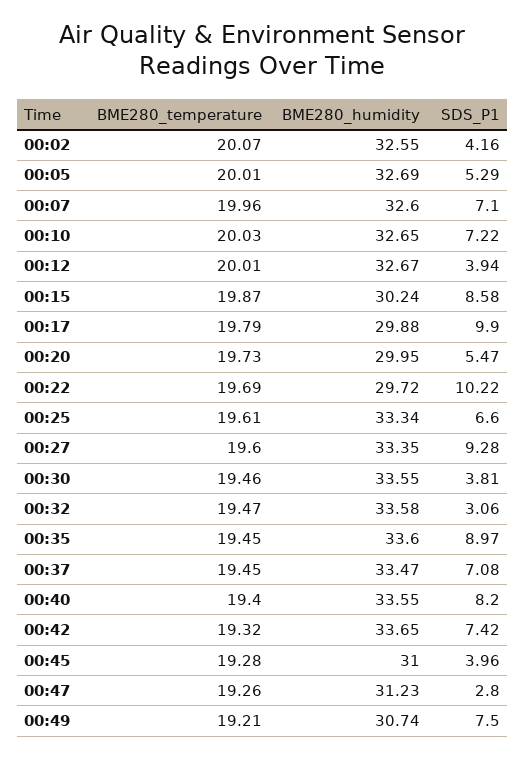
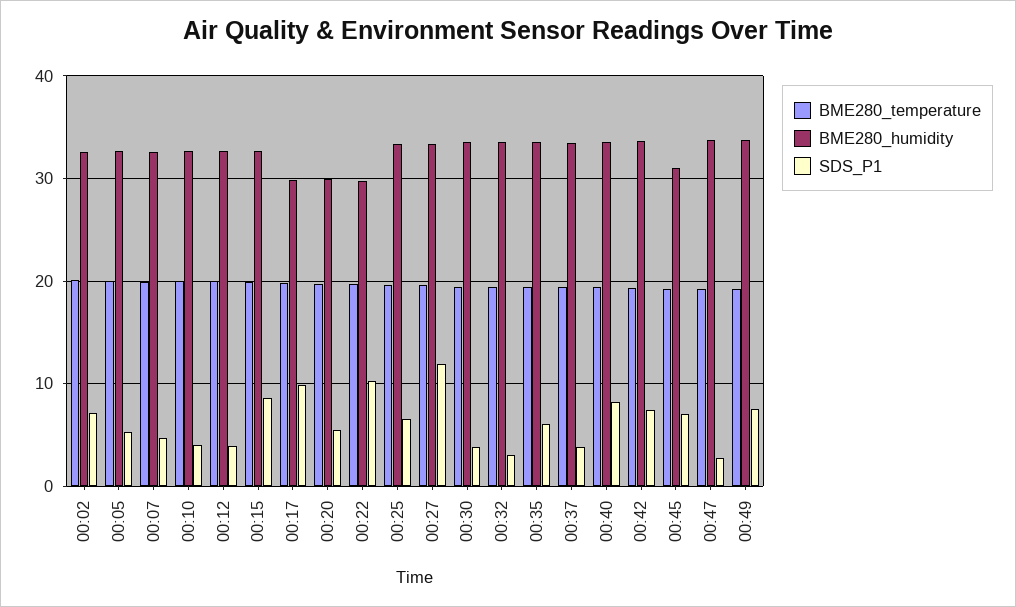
  {
    "BME280_temperature": {
      "00:02": 20.07,
      "00:05": 20.01,
      "00:07": 19.96,
      "00:10": 20.03,
      "00:12": 20.01,
      "00:15": 19.87,
      "00:17": 19.79,
      "00:20": 19.73,
      "00:22": 19.69,
      "00:25": 19.61,
      "00:27": 19.6,
      "00:30": 19.46,
      "00:32": 19.47,
      "00:35": 19.45,
      "00:37": 19.45,
      "00:40": 19.4,
      "00:42": 19.32,
      "00:45": 19.28,
      "00:47": 19.26,
      "00:49": 19.21
    },
    "BME280_humidity": {
      "00:02": 32.55,
      "00:05": 32.69,
      "00:07": 32.6,
      "00:10": 32.65,
      "00:12": 32.67,
-     "00:15": 30.24,
+     "00:15": 33,
      "00:17": 29.88,
      "00:20": 29.95,
      "00:22": 29.72,
      "00:25": 33.34,
      "00:27": 33.35,
      "00:30": 33.55,
      "00:32": 33.58,
      "00:35": 33.6,
      "00:37": 33.47,
      "00:40": 33.55,
      "00:42": 33.65,
      "00:45": 31,
-     "00:47": 31.23,
+     "00:47": 34,
-     "00:49": 30.74
+     "00:49": 34
    },
    "SDS_P1": {
-     "00:02": 4.16,
+     "00:02": 7,
      "00:05": 5.29,
-     "00:07": 7.1,
+     "00:07": 5,
-     "00:10": 7.22,
+     "00:10": 4,
      "00:12": 3.94,
      "00:15": 8.58,
      "00:17": 9.9,
      "00:20": 5.47,
      "00:22": 10.22,
      "00:25": 6.6,
-     "00:27": 9.28,
+     "00:27": 12,
      "00:30": 3.81,
      "00:32": 3.06,
-     "00:35": 8.97,
+     "00:35": 6,
-     "00:37": 7.08,
+     "00:37": 4,
      "00:40": 8.2,
      "00:42": 7.42,
-     "00:45": 3.96,
+     "00:45": 7,
      "00:47": 2.8,
      "00:49": 7.5
    }
  }

